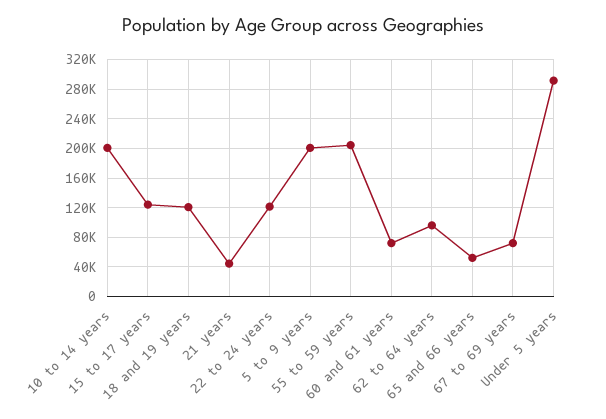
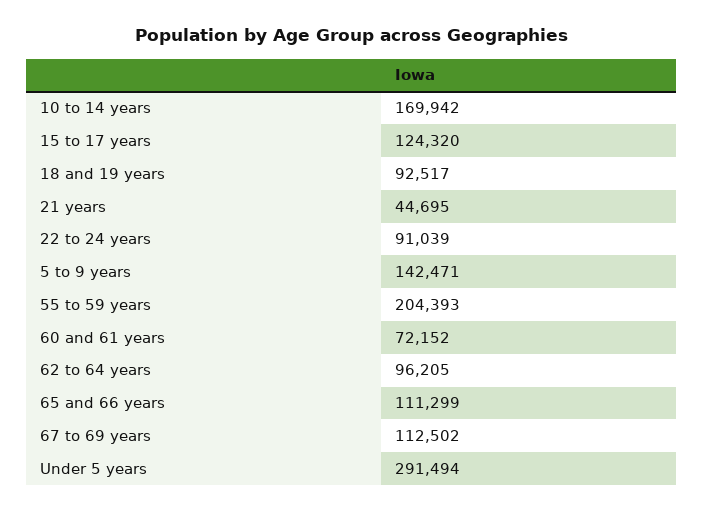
  {
-   "10 to 14 years": 200000,
+   "10 to 14 years": 169942,
    "15 to 17 years": 124320,
-   "18 and 19 years": 120000,
+   "18 and 19 years": 92517,
    "21 years": 44695,
-   "22 to 24 years": 120000,
+   "22 to 24 years": 91039,
-   "5 to 9 years": 200000,
+   "5 to 9 years": 142471,
    "55 to 59 years": 204393,
    "60 and 61 years": 72152,
    "62 to 64 years": 96205,
-   "65 and 66 years": 50000,
+   "65 and 66 years": 111299,
-   "67 to 69 years": 70000,
+   "67 to 69 years": 112502,
    "Under 5 years": 291494
  }

